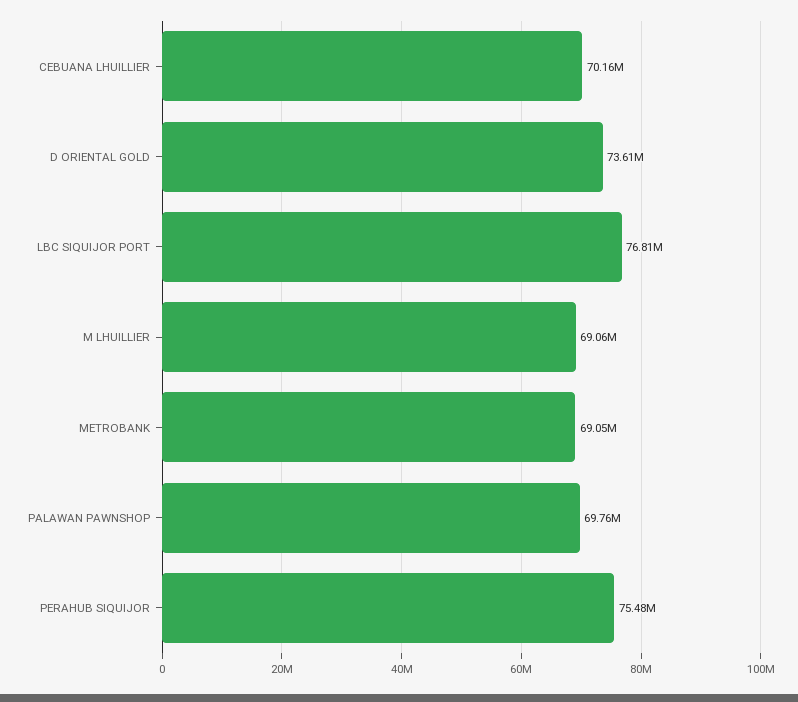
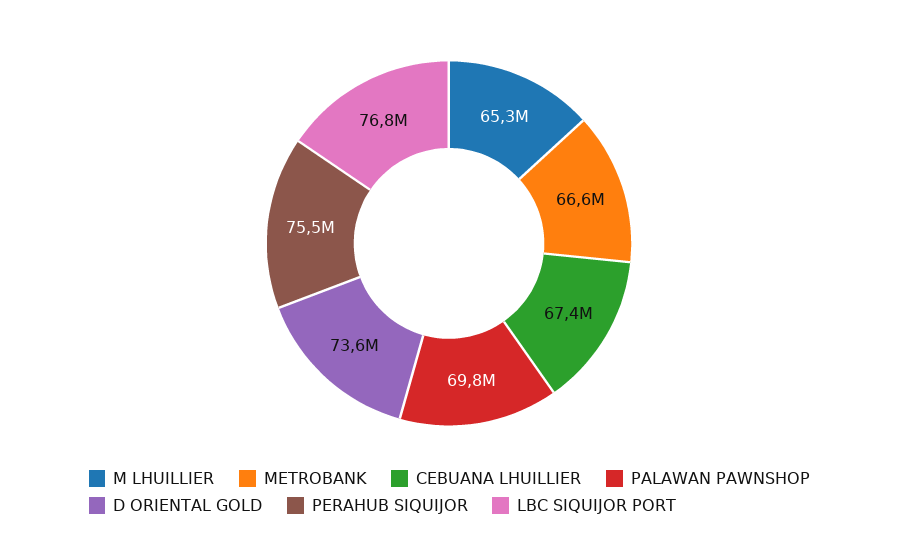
  {
-   "CEBUANA LHUILLIER": 70160000,
+   "CEBUANA LHUILLIER": 67400000,
    "D ORIENTAL GOLD": 73610000,
    "LBC SIQUIJOR PORT": 76810000,
-   "M LHUILLIER": 69060000,
+   "M LHUILLIER": 65300000,
-   "METROBANK": 69050000,
+   "METROBANK": 66600000,
    "PALAWAN PAWNSHOP": 69760000,
    "PERAHUB SIQUIJOR": 75480000
  }

